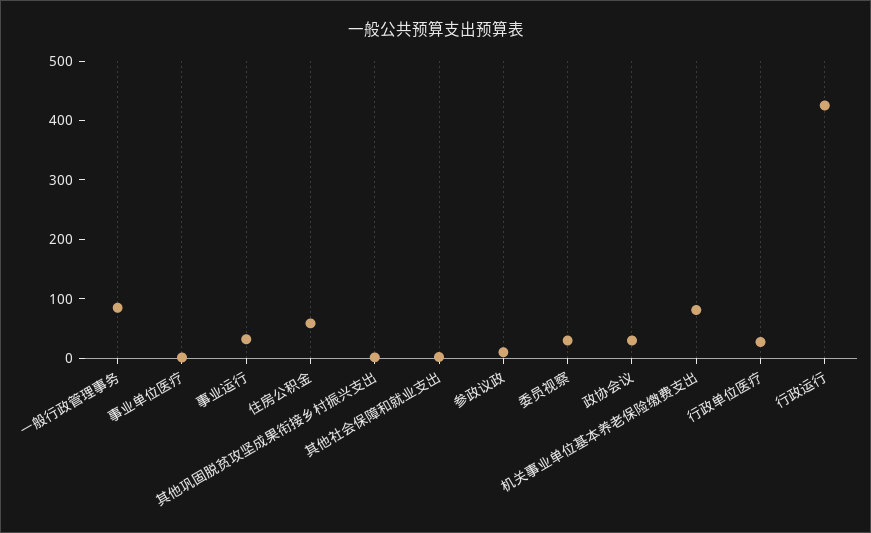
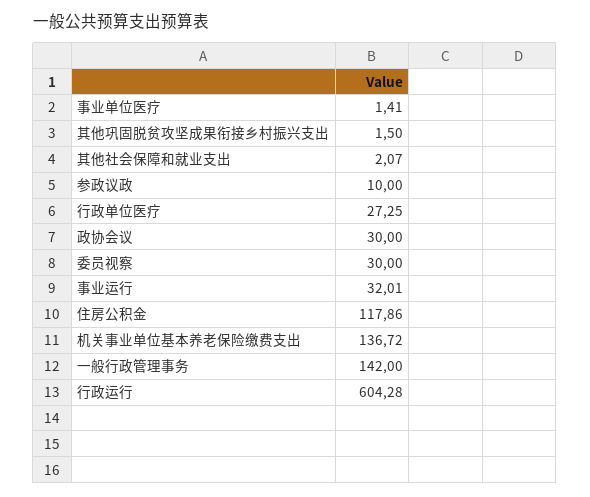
  {
-   "一般行政管理事务": 80,
+   "一般行政管理事务": 142,
    "事业单位医疗": 1.41,
    "事业运行": 32.01,
-   "住房公积金": 60,
+   "住房公积金": 117.86,
    "其他巩固脱贫攻坚成果衔接乡村振兴支出": 1.5,
    "其他社会保障和就业支出": 2.07,
    "参政议政": 10,
    "委员视察": 30,
    "政协会议": 30,
-   "机关事业单位基本养老保险缴费支出": 80,
+   "机关事业单位基本养老保险缴费支出": 136.72,
    "行政单位医疗": 27.25,
-   "行政运行": 420
+   "行政运行": 604.28
  }

